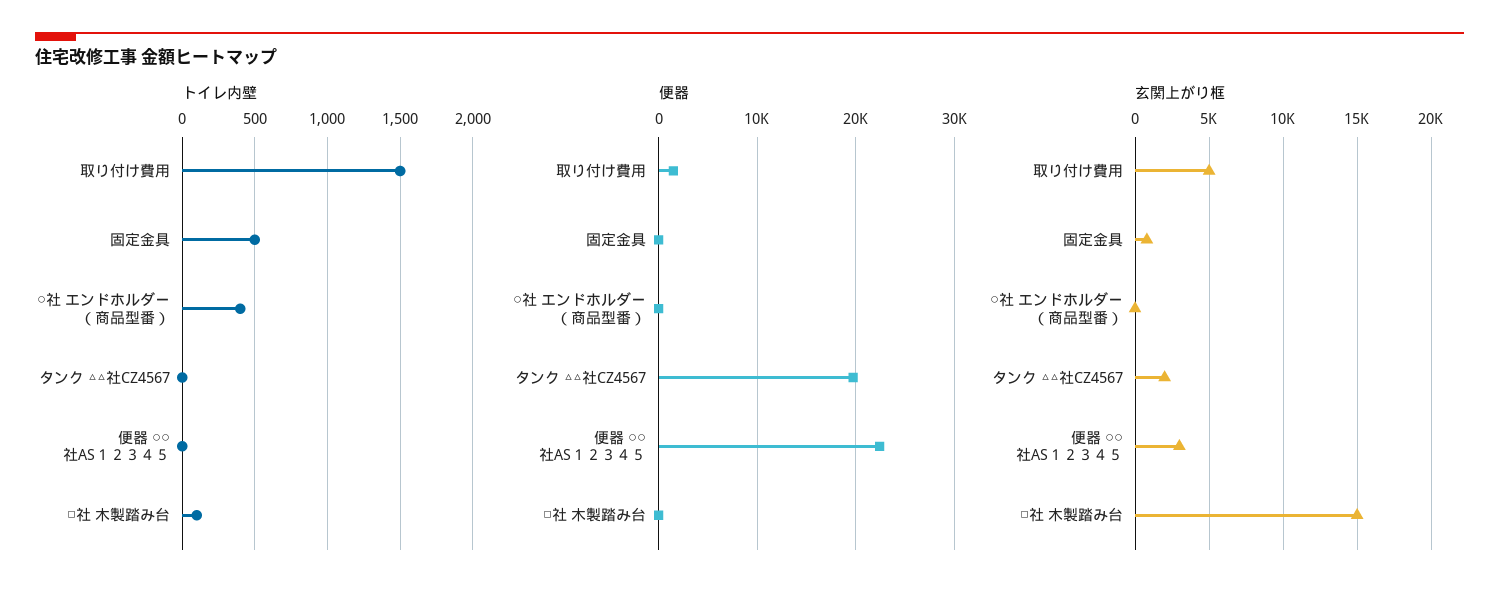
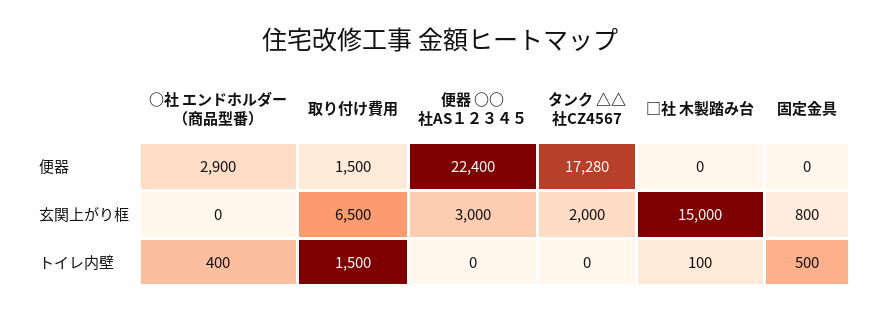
  {
    "トイレ内壁": {
      "取り付け費用": 1500,
      "固定金具": 500,
      "○社 エンドホルダー （商品型番）": 400,
      "タンク △△社CZ4567": 0,
      "便器 ○○社AS１２３４５": 0,
      "□社 木製踏み台": 100
    },
    "便器": {
      "取り付け費用": 1500,
      "固定金具": 0,
-     "○社 エンドホルダー （商品型番）": 0,
+     "○社 エンドホルダー （商品型番）": 2900,
-     "タンク △△社CZ4567": 20000,
+     "タンク △△社CZ4567": 17280,
      "便器 ○○社AS１２３４５": 22400,
      "□社 木製踏み台": 0
    },
    "玄関上がり框": {
-     "取り付け費用": 5000,
+     "取り付け費用": 6500,
      "固定金具": 800,
      "○社 エンドホルダー （商品型番）": 0,
      "タンク △△社CZ4567": 2000,
      "便器 ○○社AS１２３４５": 3000,
      "□社 木製踏み台": 15000
    }
  }

